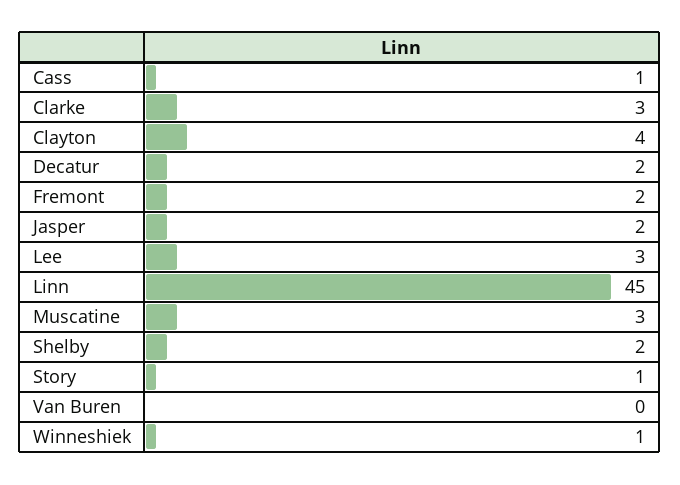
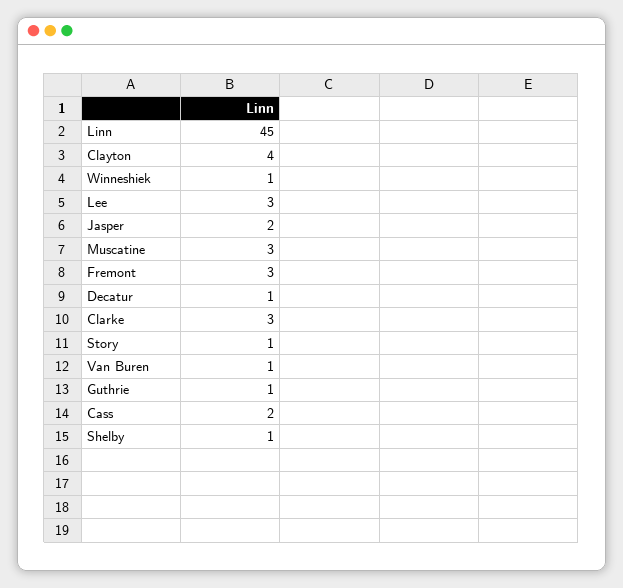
  {
-   "Cass": 1,
+   "Cass": 2,
    "Clarke": 3,
    "Clayton": 4,
-   "Decatur": 2,
+   "Decatur": 1,
-   "Fremont": 2,
+   "Fremont": 3,
    "Jasper": 2,
    "Lee": 3,
    "Linn": 45,
    "Muscatine": 3,
-   "Shelby": 2,
+   "Shelby": 1,
    "Story": 1,
-   "Van Buren": 0,
+   "Van Buren": 1,
-   "Winneshiek": 1
+   "Winneshiek": 1,
+   "Guthrie": 1
  }

